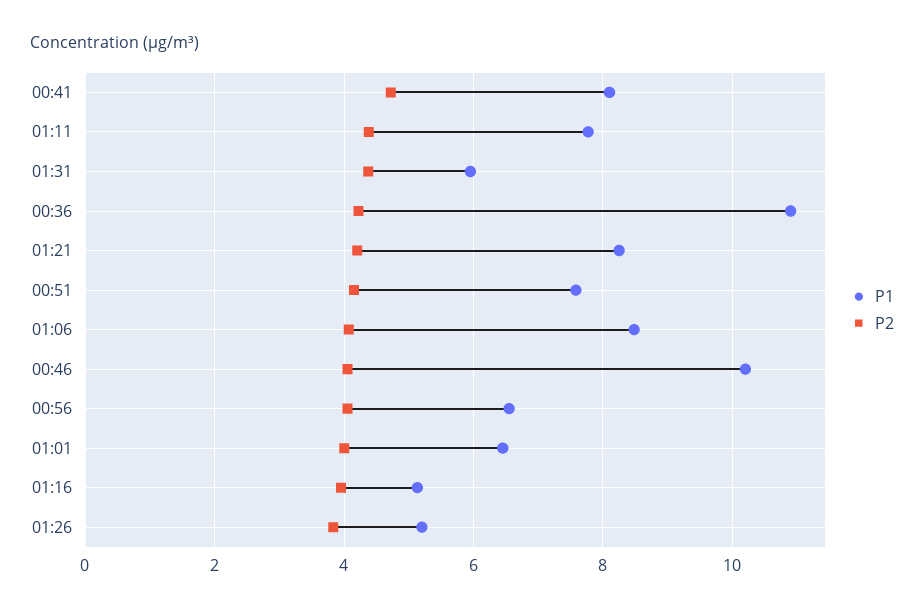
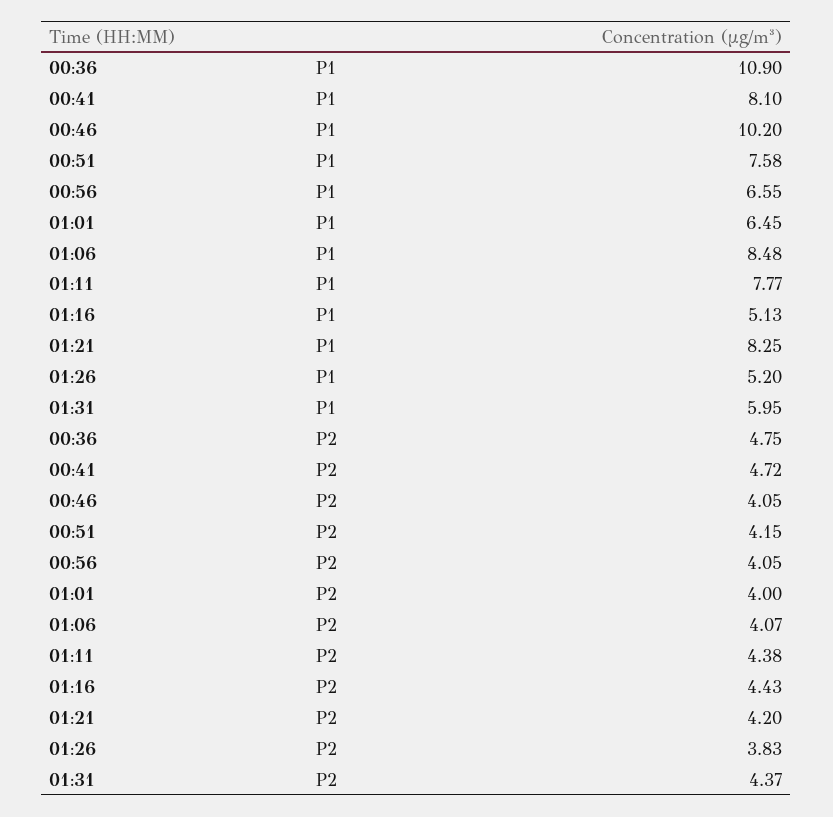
  {
    "P1": {
      "00:41": 8.1,
      "01:11": 7.77,
      "01:31": 5.95,
      "00:36": 10.9,
      "01:21": 8.25,
      "00:51": 7.58,
      "01:06": 8.48,
      "00:46": 10.2,
      "00:56": 6.55,
      "01:01": 6.45,
      "01:16": 5.13,
      "01:26": 5.2
    },
    "P2": {
      "00:41": 4.72,
      "01:11": 4.38,
      "01:31": 4.37,
-     "00:36": 4.2,
+     "00:36": 4.75,
      "01:21": 4.2,
      "00:51": 4.15,
      "01:06": 4.07,
      "00:46": 4.05,
      "00:56": 4.05,
      "01:01": 4,
-     "01:16": 4,
+     "01:16": 4.43,
      "01:26": 3.83
    }
  }

